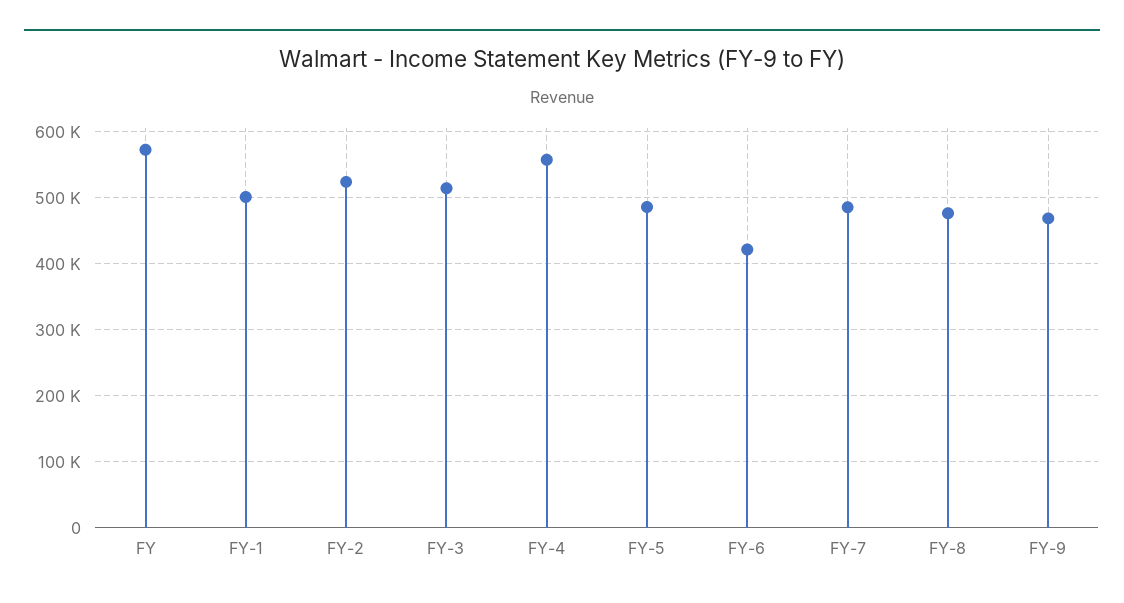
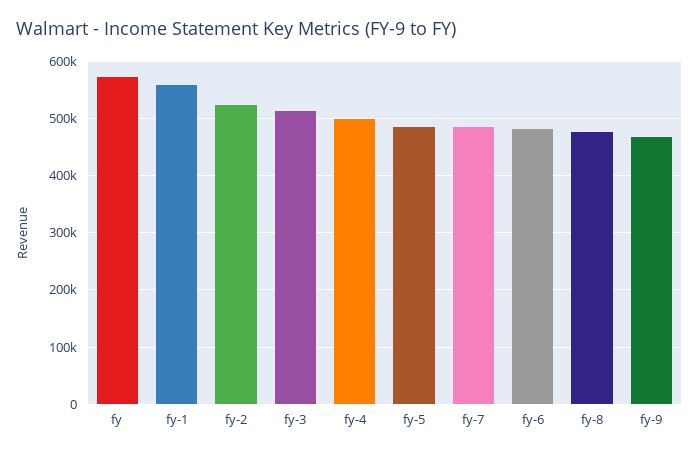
  {
    "FY": 570000,
-   "FY-1": 500000,
+   "FY-1": 560000,
    "FY-2": 520000,
    "FY-3": 510000,
-   "FY-4": 560000,
+   "FY-4": 500000,
    "FY-5": 490000,
-   "FY-6": 420000,
+   "FY-6": 480000,
    "FY-7": 490000,
    "FY-8": 480000,
    "FY-9": 470000
  }

